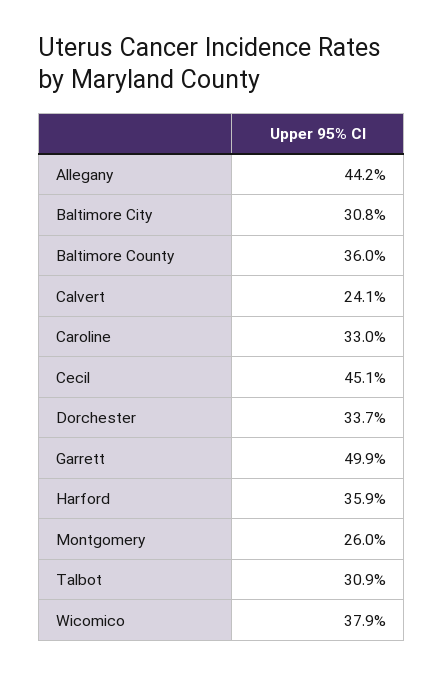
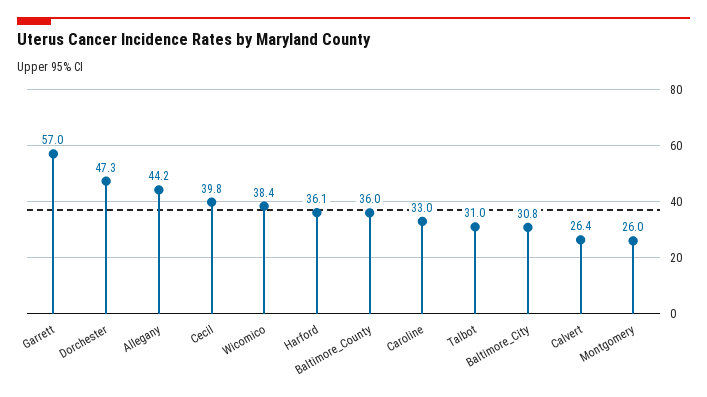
  {
    "Allegany": 44.2,
    "Baltimore City": 30.8,
    "Baltimore County": 36,
-   "Calvert": 24.1,
+   "Calvert": 26.4,
    "Caroline": 33,
-   "Cecil": 45.1,
+   "Cecil": 39.8,
-   "Dorchester": 33.7,
+   "Dorchester": 47.3,
-   "Garrett": 49.9,
+   "Garrett": 57,
-   "Harford": 35.9,
+   "Harford": 36.1,
    "Montgomery": 26,
-   "Talbot": 30.9,
+   "Talbot": 31,
-   "Wicomico": 37.9
+   "Wicomico": 38.4
  }

